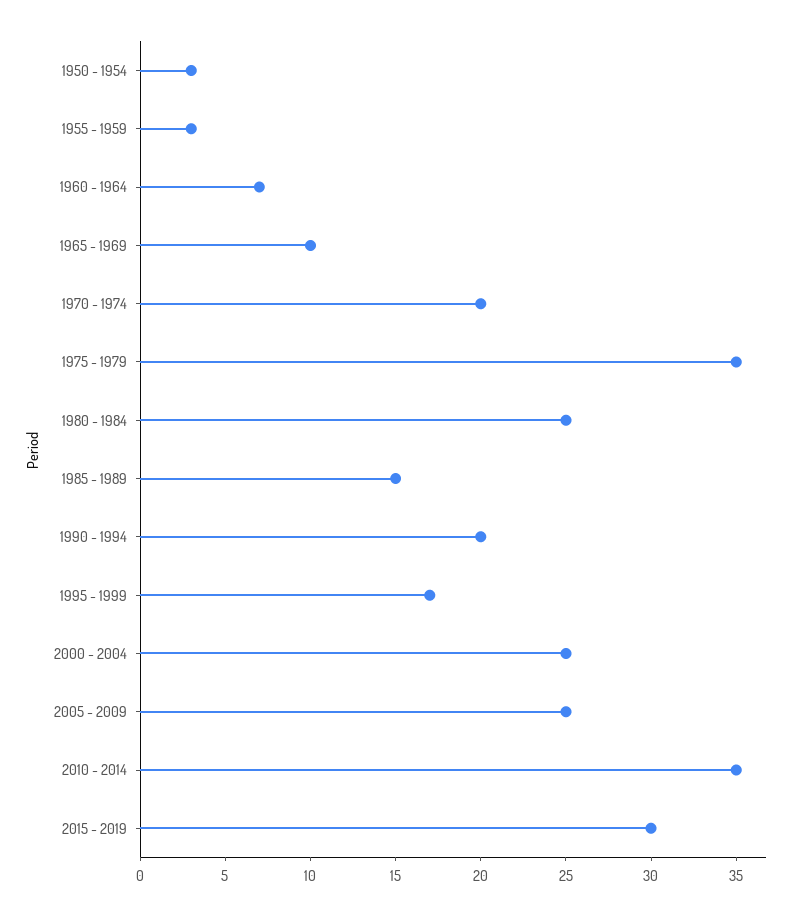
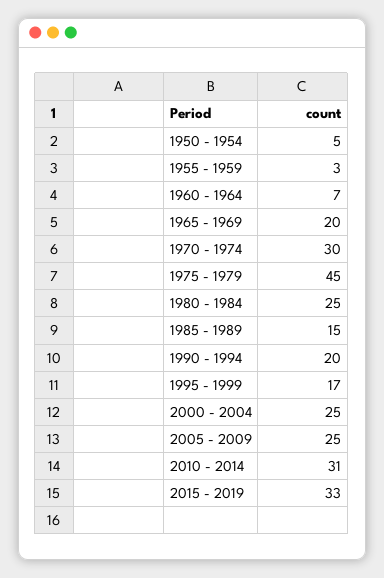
  {
-   "1950 - 1954": 3,
+   "1950 - 1954": 5,
    "1955 - 1959": 3,
    "1960 - 1964": 7,
-   "1965 - 1969": 10,
+   "1965 - 1969": 20,
-   "1970 - 1974": 20,
+   "1970 - 1974": 30,
-   "1975 - 1979": 35,
+   "1975 - 1979": 45,
    "1980 - 1984": 25,
    "1985 - 1989": 15,
    "1990 - 1994": 20,
    "1995 - 1999": 17,
    "2000 - 2004": 25,
    "2005 - 2009": 25,
-   "2010 - 2014": 35,
+   "2010 - 2014": 31,
-   "2015 - 2019": 30
+   "2015 - 2019": 33
  }

